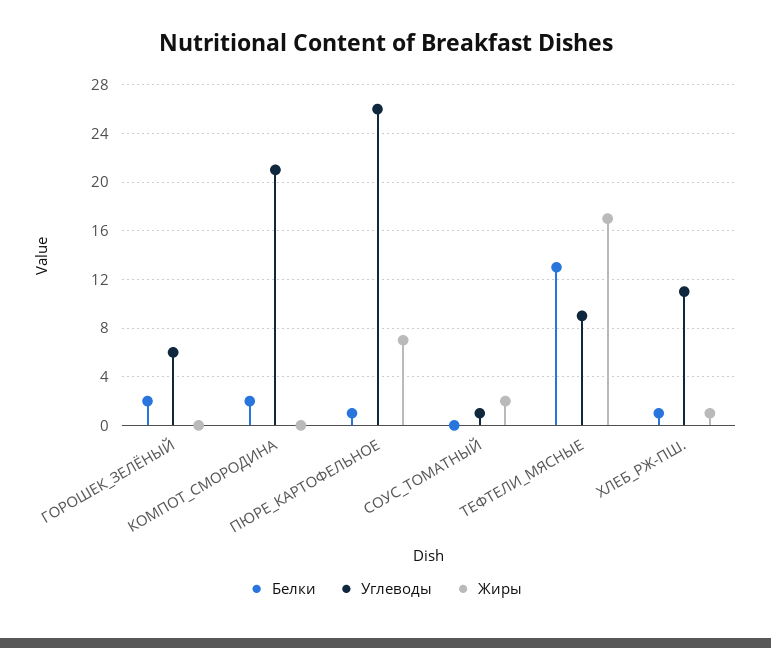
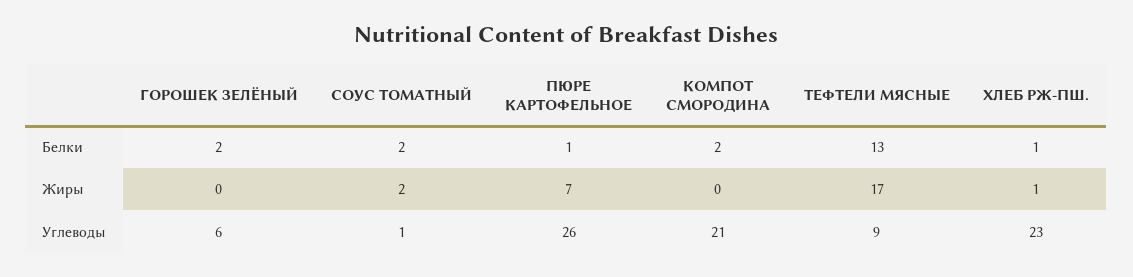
  {
    "Белки": {
      "ГОРОШЕК_ЗЕЛЁНЫЙ": 2,
      "КОМПОТ_СМОРОДИНА": 2,
      "ПЮРЕ_КАРТОФЕЛЬНОЕ": 1,
-     "СОУС_ТОМАТНЫЙ": 0,
+     "СОУС_ТОМАТНЫЙ": 2,
      "ТЕФТЕЛИ_МЯСНЫЕ": 13,
      "ХЛЕБ_РЖ-ПШ.": 1
    },
    "Углеводы": {
      "ГОРОШЕК_ЗЕЛЁНЫЙ": 6,
      "КОМПОТ_СМОРОДИНА": 21,
      "ПЮРЕ_КАРТОФЕЛЬНОЕ": 26,
      "СОУС_ТОМАТНЫЙ": 1,
      "ТЕФТЕЛИ_МЯСНЫЕ": 9,
-     "ХЛЕБ_РЖ-ПШ.": 11
+     "ХЛЕБ_РЖ-ПШ.": 23
    },
    "Жиры": {
      "ГОРОШЕК_ЗЕЛЁНЫЙ": 0,
      "КОМПОТ_СМОРОДИНА": 0,
      "ПЮРЕ_КАРТОФЕЛЬНОЕ": 7,
      "СОУС_ТОМАТНЫЙ": 2,
      "ТЕФТЕЛИ_МЯСНЫЕ": 17,
      "ХЛЕБ_РЖ-ПШ.": 1
    }
  }

